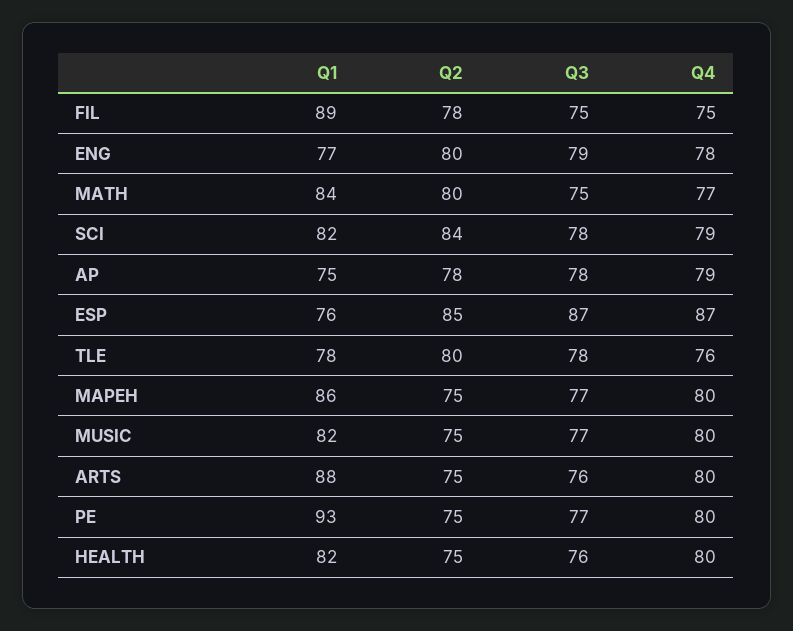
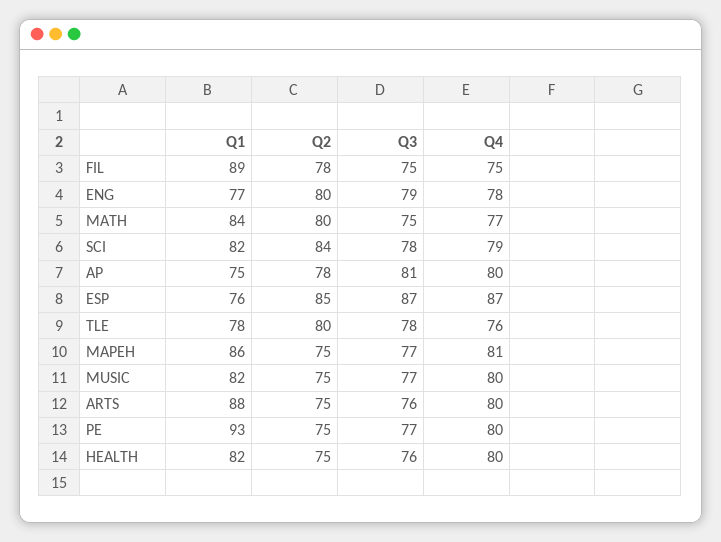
  {
    "Q1": {
      "FIL": 89,
      "ENG": 77,
      "MATH": 84,
      "SCI": 82,
      "AP": 75,
      "ESP": 76,
      "TLE": 78,
      "MAPEH": 86,
      "MUSIC": 82,
      "ARTS": 88,
      "PE": 93,
      "HEALTH": 82
    },
    "Q2": {
      "FIL": 78,
      "ENG": 80,
      "MATH": 80,
      "SCI": 84,
      "AP": 78,
      "ESP": 85,
      "TLE": 80,
      "MAPEH": 75,
      "MUSIC": 75,
      "ARTS": 75,
      "PE": 75,
      "HEALTH": 75
    },
    "Q3": {
      "FIL": 75,
      "ENG": 79,
      "MATH": 75,
      "SCI": 78,
-     "AP": 78,
+     "AP": 81,
      "ESP": 87,
      "TLE": 78,
      "MAPEH": 77,
      "MUSIC": 77,
      "ARTS": 76,
      "PE": 77,
      "HEALTH": 76
    },
    "Q4": {
      "FIL": 75,
      "ENG": 78,
      "MATH": 77,
      "SCI": 79,
-     "AP": 79,
+     "AP": 80,
      "ESP": 87,
      "TLE": 76,
-     "MAPEH": 80,
+     "MAPEH": 81,
      "MUSIC": 80,
      "ARTS": 80,
      "PE": 80,
      "HEALTH": 80
    }
  }

